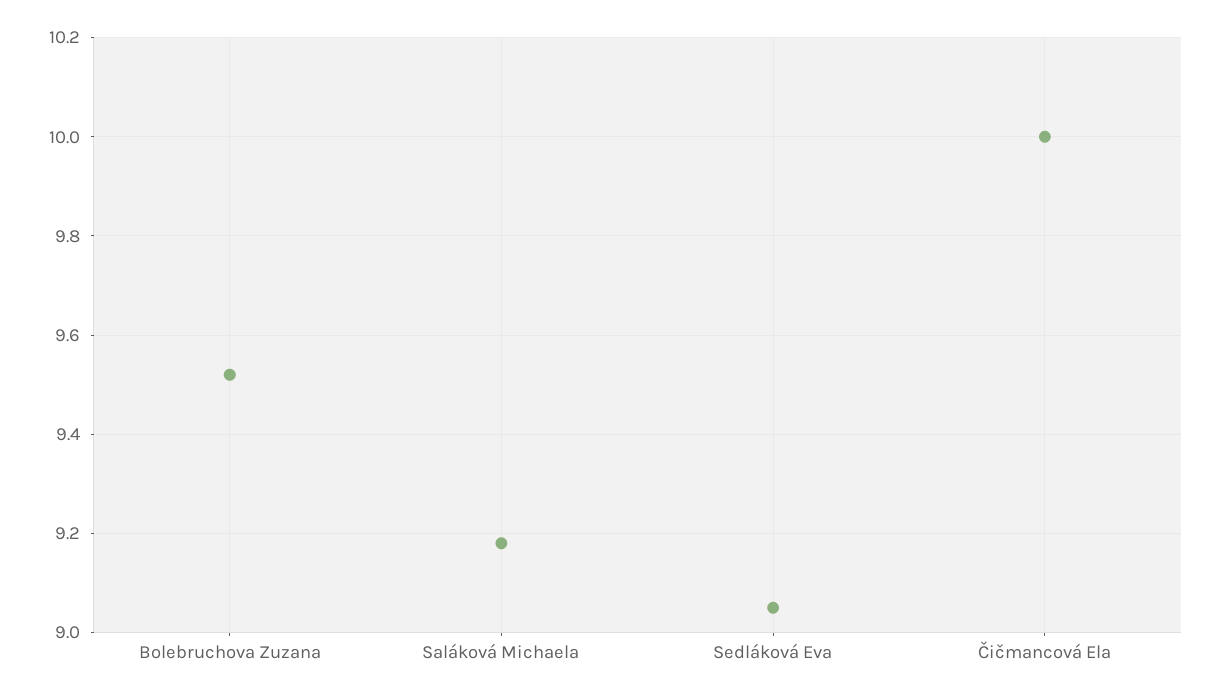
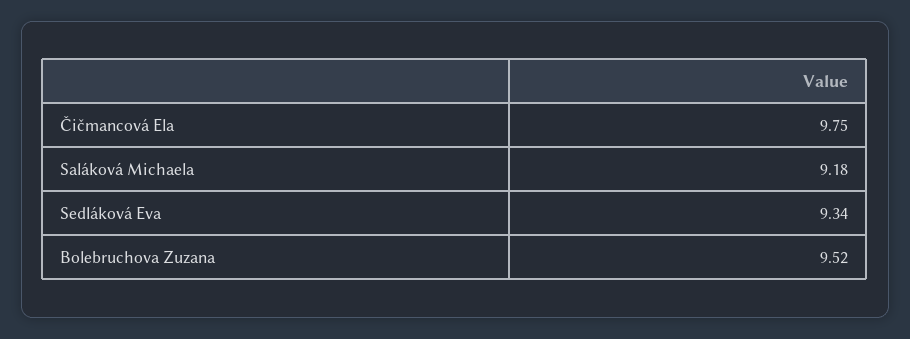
  {
    "Bolebruchova Zuzana": 9.52,
    "Saláková Michaela": 9.18,
-   "Sedláková Eva": 9.05,
+   "Sedláková Eva": 9.34,
-   "Čičmancová Ela": 10
+   "Čičmancová Ela": 9.75
  }

